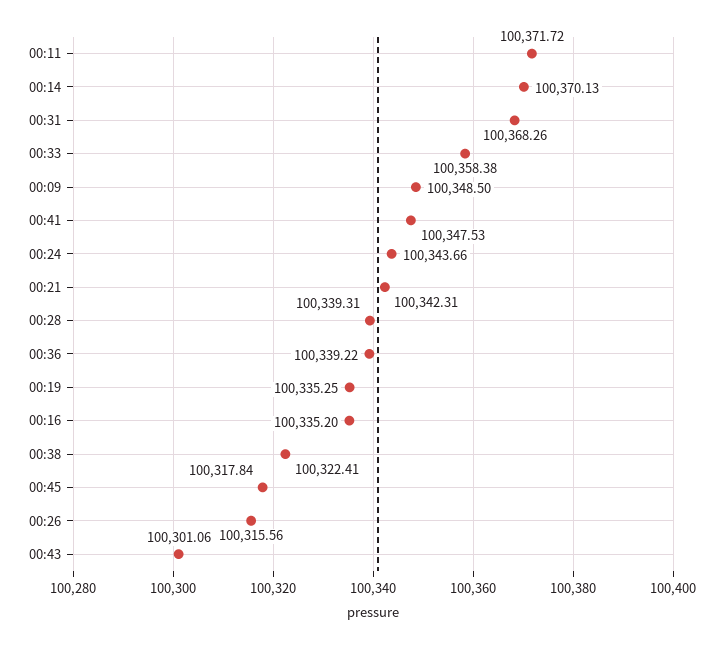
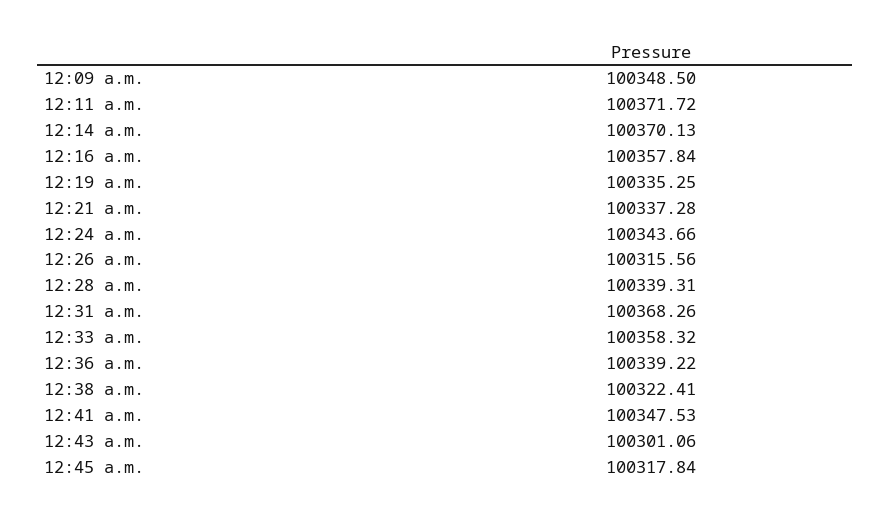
  {
    "00:11": 100371.72,
    "00:14": 100370.13,
    "00:31": 100368.26,
-   "00:33": 100358.38,
+   "00:33": 100358.32,
    "00:09": 100348.5,
    "00:41": 100347.53,
    "00:24": 100343.66,
-   "00:21": 100342.31,
+   "00:21": 100337.28,
    "00:28": 100339.31,
    "00:36": 100339.22,
    "00:19": 100335.25,
-   "00:16": 100335.2,
+   "00:16": 100357.84,
    "00:38": 100322.41,
    "00:45": 100317.84,
    "00:26": 100315.56,
    "00:43": 100301.06
  }

